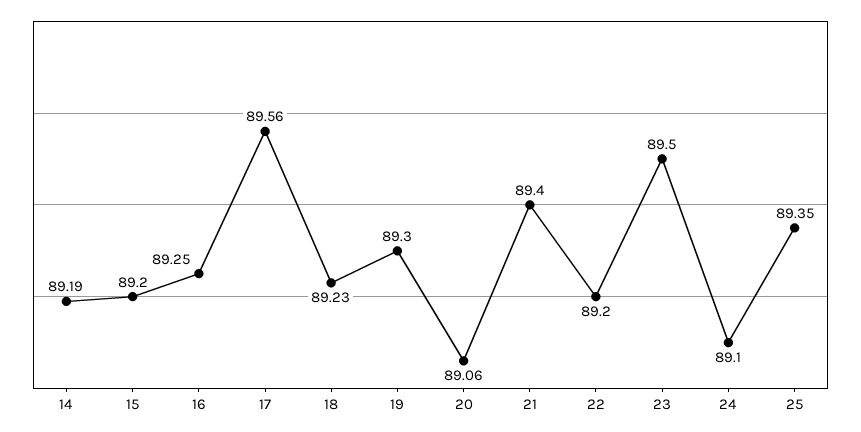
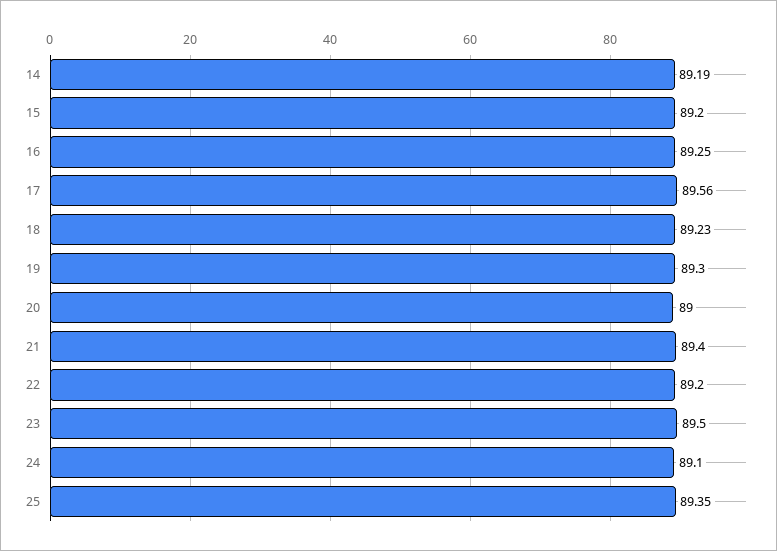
  {
    "14": 89.19,
    "15": 89.2,
    "16": 89.25,
    "17": 89.56,
    "18": 89.23,
    "19": 89.3,
-   "20": 89.06,
+   "20": 89,
    "21": 89.4,
    "22": 89.2,
    "23": 89.5,
    "24": 89.1,
    "25": 89.35
  }

